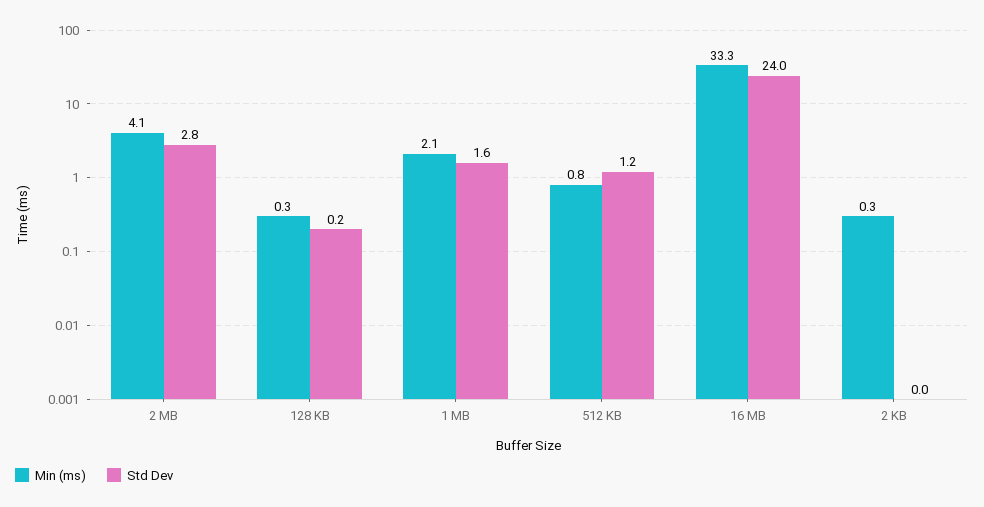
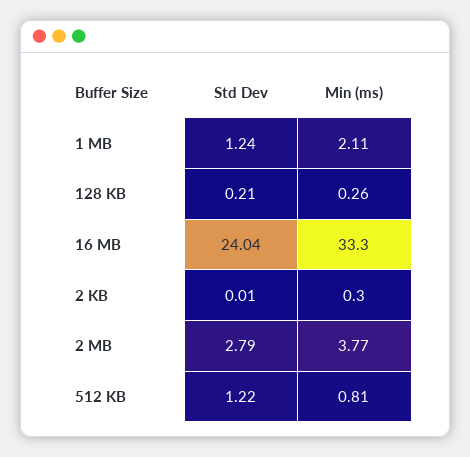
  {
    "Min (ms)": {
-     "2 MB": 4.1,
+     "2 MB": 3.77,
      "128 KB": 0.26,
      "1 MB": 2.11,
      "512 KB": 0.81,
      "16 MB": 33.3,
      "2 KB": 0.3
    },
    "Std Dev": {
      "2 MB": 2.79,
      "128 KB": 0.21,
-     "1 MB": 1.6,
+     "1 MB": 1.24,
      "512 KB": 1.22,
      "16 MB": 24.04,
      "2 KB": 0.01
    }
  }

